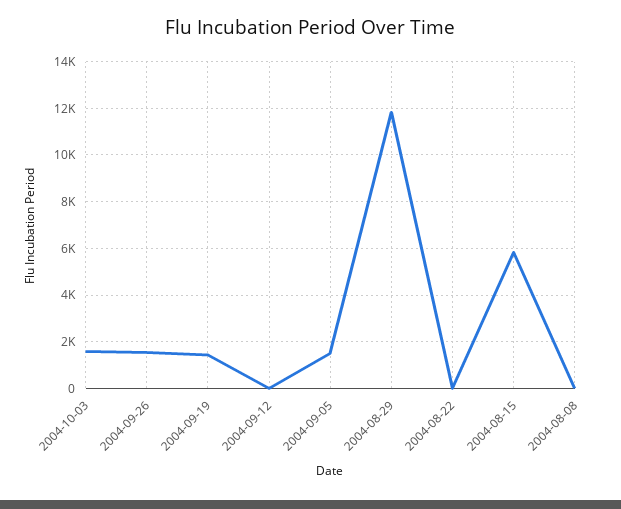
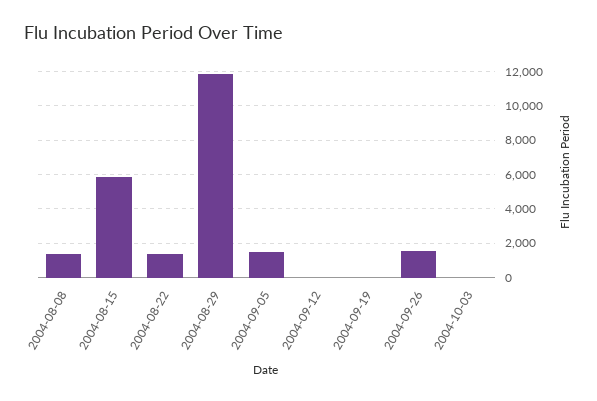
  {
-   "2004-10-03": 1500,
+   "2004-10-03": 0,
    "2004-09-26": 1500,
-   "2004-09-19": 1500,
+   "2004-09-19": 0,
    "2004-09-12": 0,
    "2004-09-05": 1500,
    "2004-08-29": 12000,
-   "2004-08-22": 0,
+   "2004-08-22": 1500,
    "2004-08-15": 6000,
-   "2004-08-08": 0
+   "2004-08-08": 1500
  }

